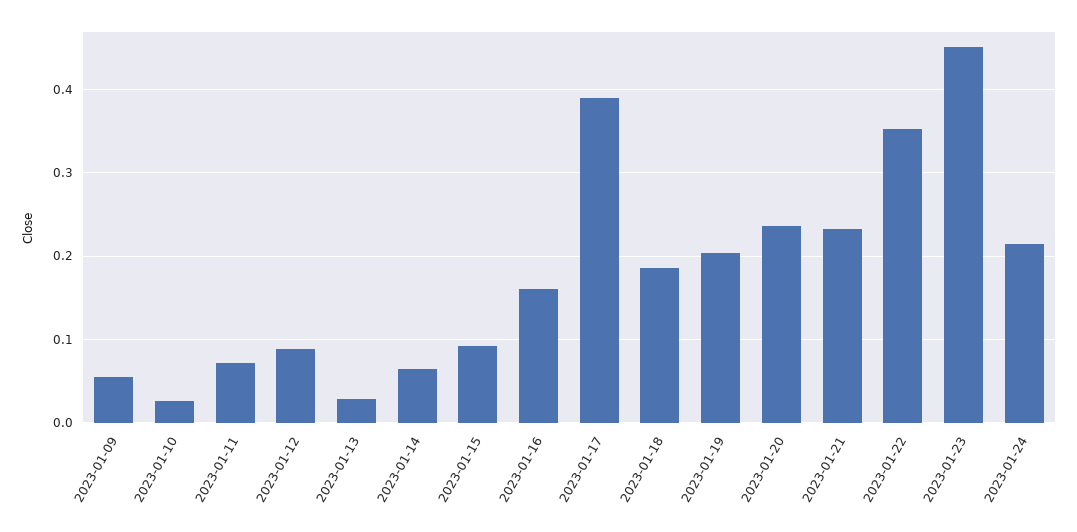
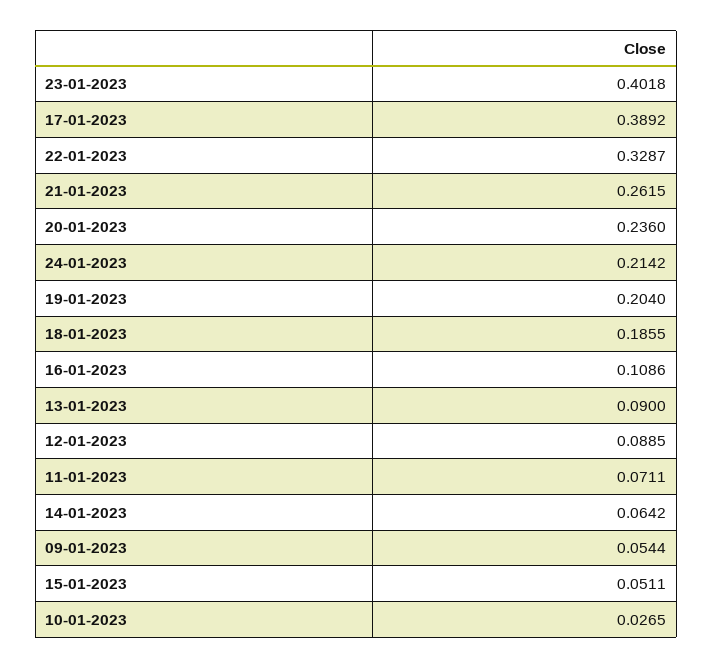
  {
    "2023-01-09": 0.0544,
    "2023-01-10": 0.0265,
    "2023-01-11": 0.0711,
    "2023-01-12": 0.0885,
-   "2023-01-13": 0.03,
+   "2023-01-13": 0.09,
    "2023-01-14": 0.0642,
-   "2023-01-15": 0.09,
+   "2023-01-15": 0.0511,
-   "2023-01-16": 0.16,
+   "2023-01-16": 0.1086,
    "2023-01-17": 0.3892,
    "2023-01-18": 0.1855,
    "2023-01-19": 0.204,
    "2023-01-20": 0.236,
-   "2023-01-21": 0.23,
+   "2023-01-21": 0.2615,
-   "2023-01-22": 0.35,
+   "2023-01-22": 0.3287,
-   "2023-01-23": 0.45,
+   "2023-01-23": 0.4018,
    "2023-01-24": 0.2142
  }

